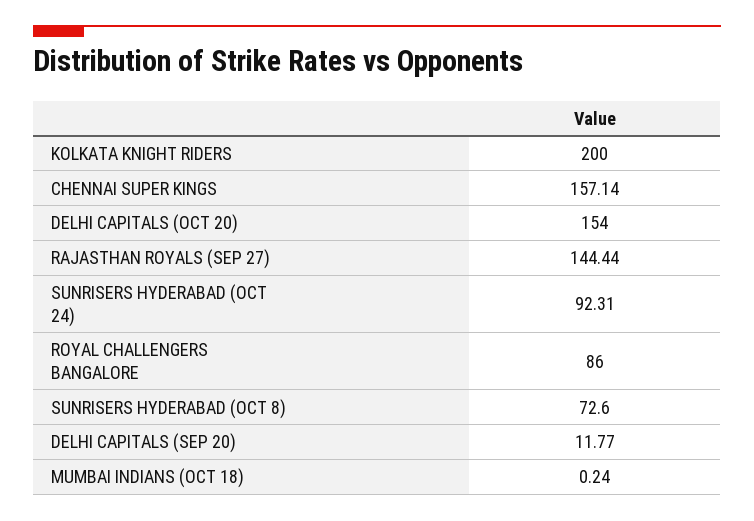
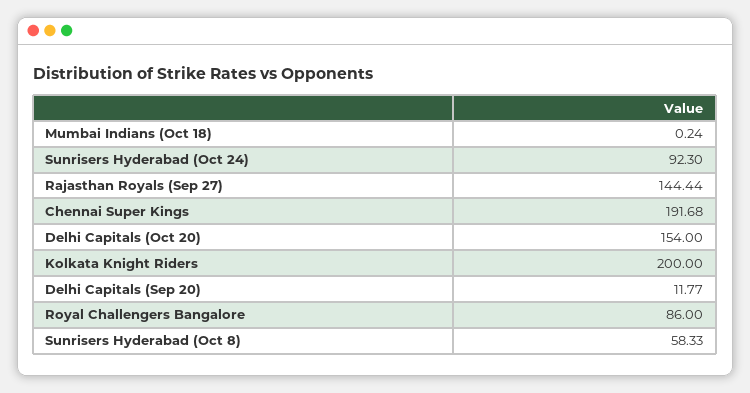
  {
    "KOLKATA KNIGHT RIDERS": 200,
-   "CHENNAI SUPER KINGS": 157.14,
+   "CHENNAI SUPER KINGS": 191.68,
    "DELHI CAPITALS (OCT 20)": 154,
    "RAJASTHAN ROYALS (SEP 27)": 144.44,
-   "SUNRISERS HYDERABAD (OCT 24)": 92.31,
+   "SUNRISERS HYDERABAD (OCT 24)": 92.3,
    "ROYAL CHALLENGERS BANGALORE": 86,
-   "SUNRISERS HYDERABAD (OCT 8)": 72.6,
+   "SUNRISERS HYDERABAD (OCT 8)": 58.33,
    "DELHI CAPITALS (SEP 20)": 11.77,
    "MUMBAI INDIANS (OCT 18)": 0.24
  }

